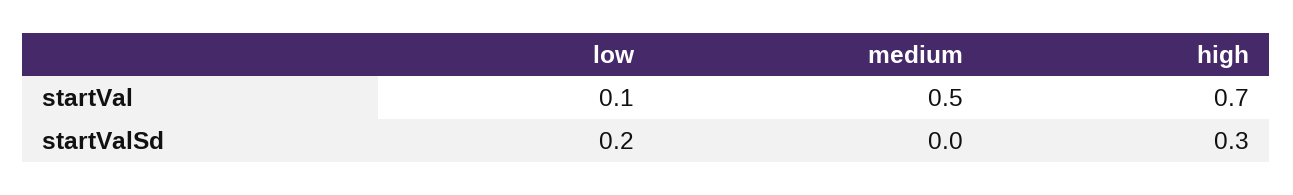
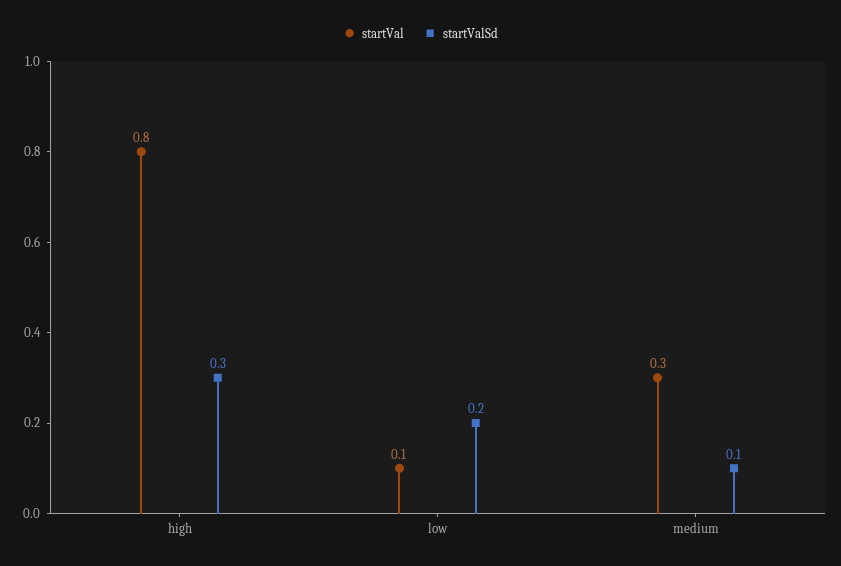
  {
    "startVal": {
      "low": 0.1,
-     "medium": 0.5,
+     "medium": 0.3,
-     "high": 0.7
+     "high": 0.8
    },
    "startValSd": {
      "low": 0.2,
-     "medium": 0,
+     "medium": 0.1,
      "high": 0.3
    }
  }

